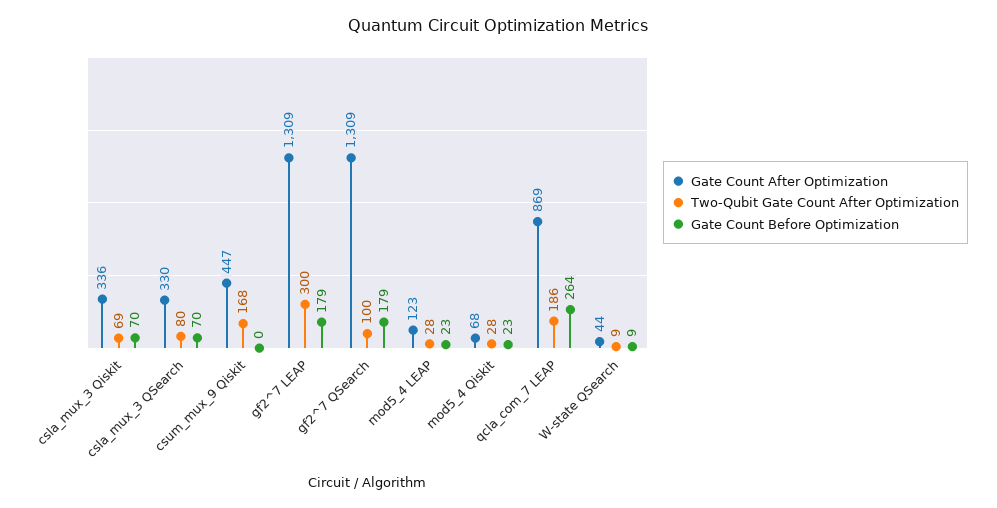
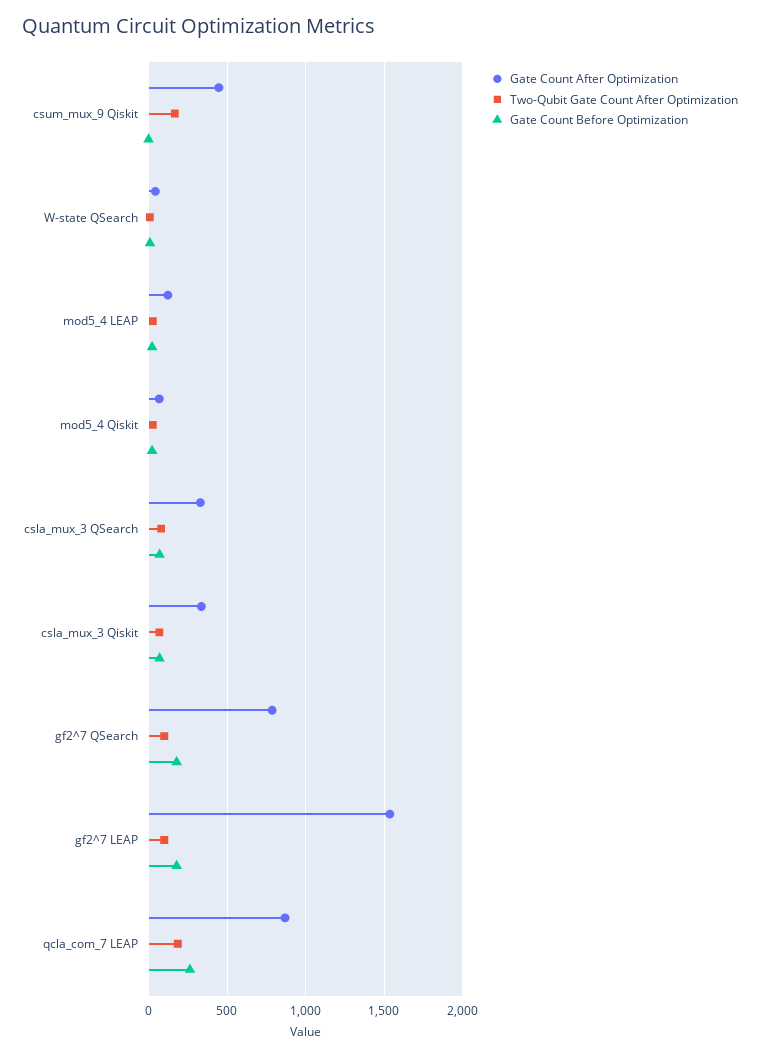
  {
    "Gate Count After Optimization": {
      "csla_mux_3 Qiskit": 336,
      "csla_mux_3 QSearch": 330,
      "csum_mux_9 Qiskit": 447,
-     "gf2^7 LEAP": 1309,
+     "gf2^7 LEAP": 1550,
-     "gf2^7 QSearch": 1309,
+     "gf2^7 QSearch": 800,
      "mod5_4 LEAP": 123,
      "mod5_4 Qiskit": 68,
      "qcla_com_7 LEAP": 869,
      "W-state QSearch": 44
    },
    "Two-Qubit Gate Count After Optimization": {
      "csla_mux_3 Qiskit": 69,
      "csla_mux_3 QSearch": 80,
      "csum_mux_9 Qiskit": 168,
-     "gf2^7 LEAP": 300,
+     "gf2^7 LEAP": 100,
      "gf2^7 QSearch": 100,
      "mod5_4 LEAP": 28,
      "mod5_4 Qiskit": 28,
      "qcla_com_7 LEAP": 186,
      "W-state QSearch": 9
    },
    "Gate Count Before Optimization": {
      "csla_mux_3 Qiskit": 70,
      "csla_mux_3 QSearch": 70,
      "csum_mux_9 Qiskit": 0,
      "gf2^7 LEAP": 179,
      "gf2^7 QSearch": 179,
      "mod5_4 LEAP": 23,
      "mod5_4 Qiskit": 23,
      "qcla_com_7 LEAP": 264,
      "W-state QSearch": 9
    }
  }

